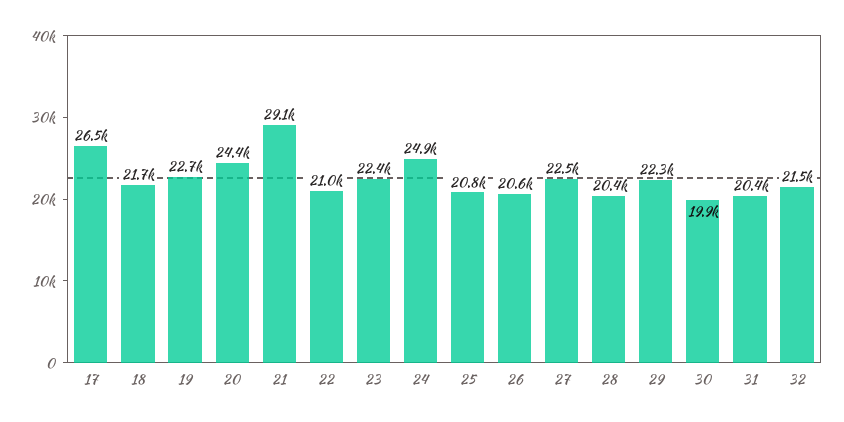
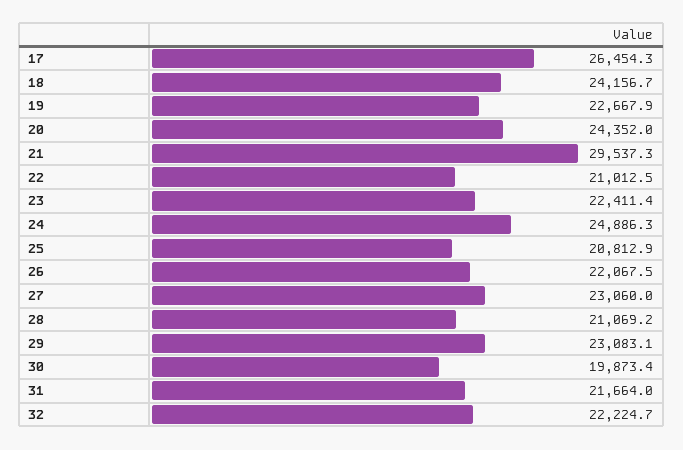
  {
    "17": 26454.3,
-   "18": 21700,
+   "18": 24156.7,
    "19": 22667.9,
    "20": 24352,
-   "21": 29100,
+   "21": 29537.3,
    "22": 21012.5,
    "23": 22411.4,
    "24": 24886.3,
    "25": 20812.9,
-   "26": 20600,
+   "26": 22067.5,
-   "27": 22500,
+   "27": 23060,
-   "28": 20400,
+   "28": 21069.2,
-   "29": 22300,
+   "29": 23083.1,
    "30": 19873.4,
-   "31": 20400,
+   "31": 21664,
-   "32": 21500
+   "32": 22224.7
  }

